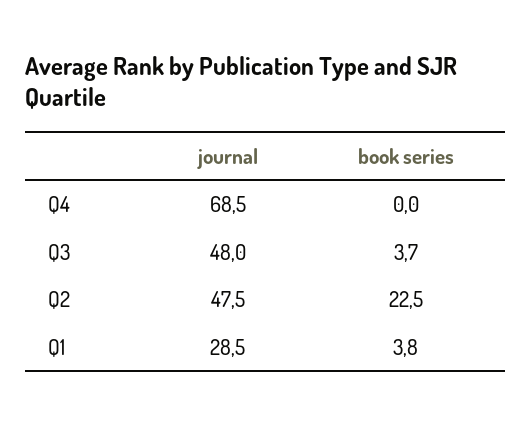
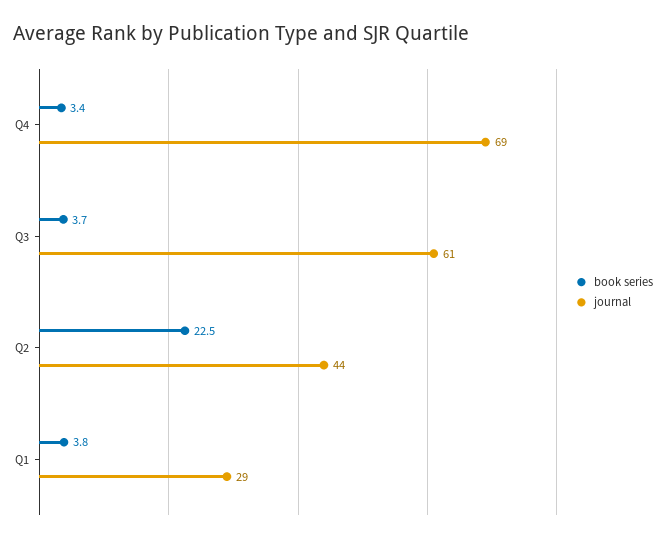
  {
    "journal": {
      "Q4": 68.5,
-     "Q3": 48,
+     "Q3": 61,
-     "Q2": 47.5,
+     "Q2": 44,
      "Q1": 28.5
    },
    "book series": {
-     "Q4": 0,
+     "Q4": 3.4,
      "Q3": 3.7,
      "Q2": 22.5,
      "Q1": 3.8
    }
  }

